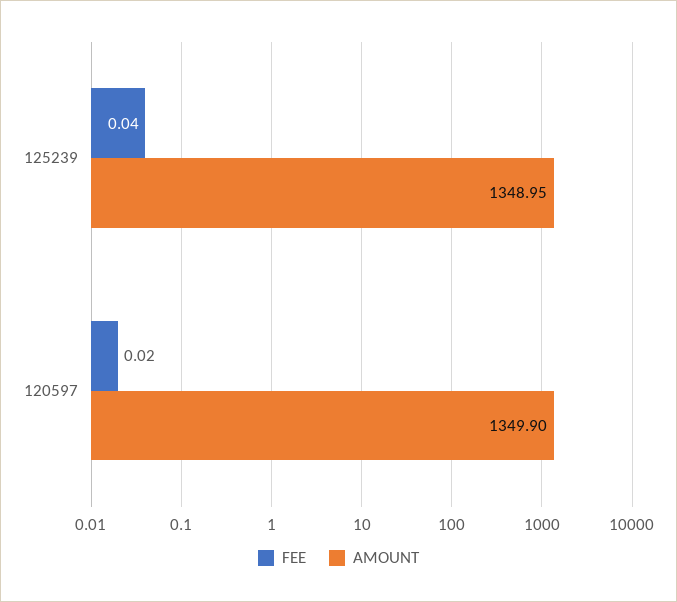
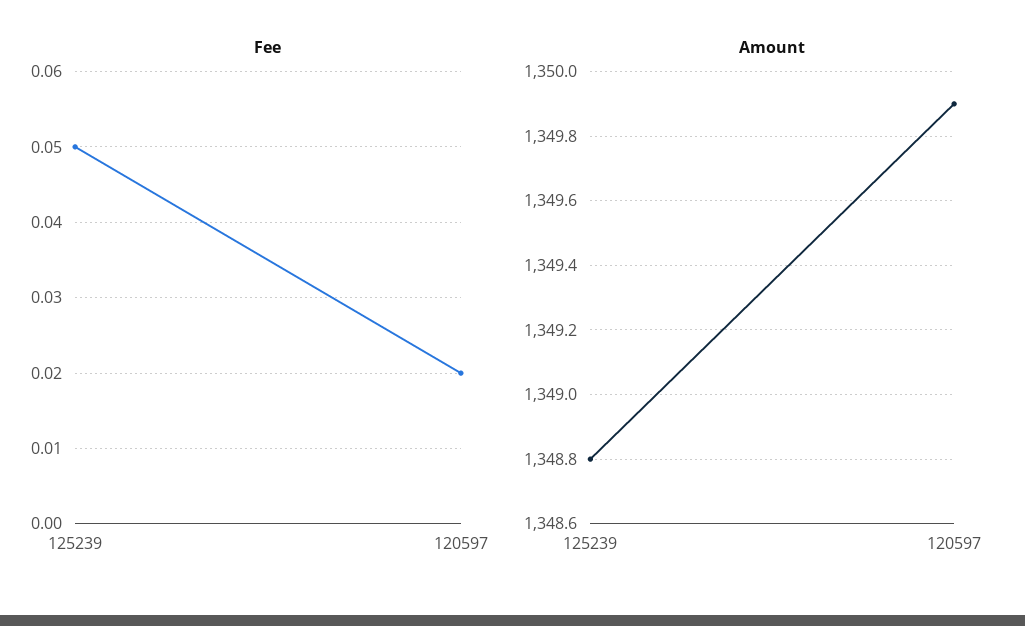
  {
    "FEE": {
-     "125239": 0.04,
+     "125239": 0.05,
      "120597": 0.02
    },
    "AMOUNT": {
-     "125239": 1348.95,
+     "125239": 1348.8,
      "120597": 1349.9
    }
  }

